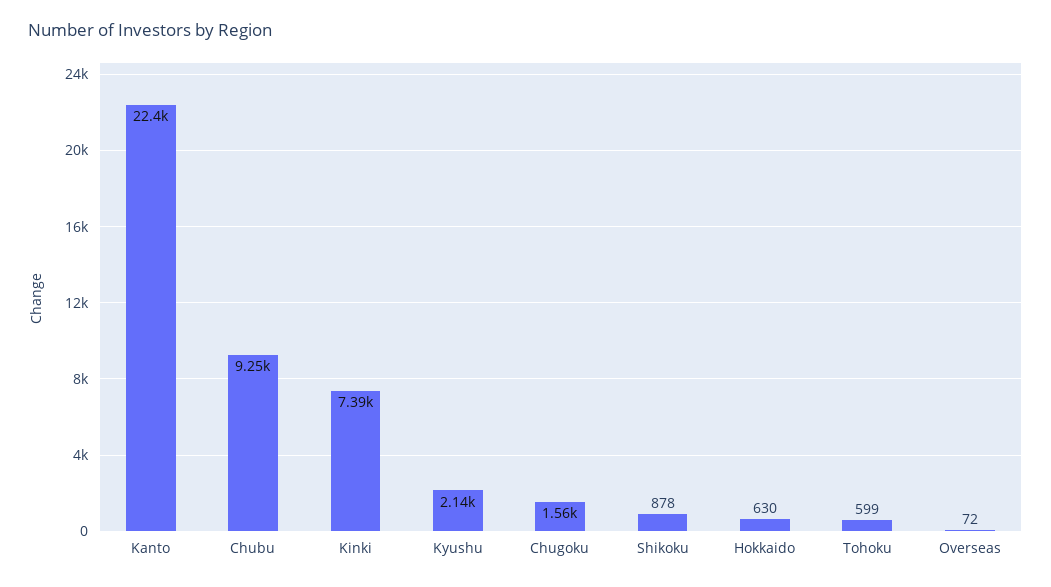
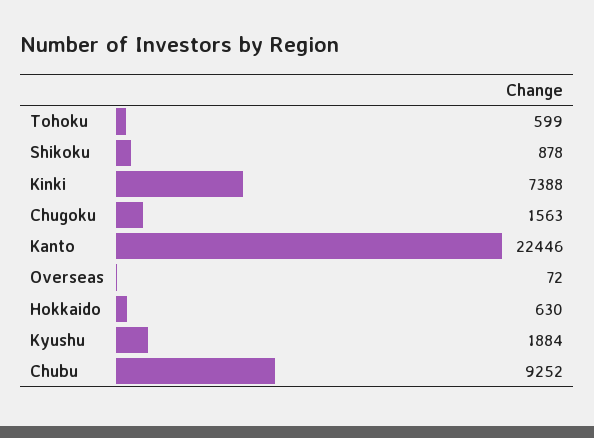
  {
    "Kanto": 22446,
    "Chubu": 9252,
    "Kinki": 7388,
-   "Kyushu": 2140,
+   "Kyushu": 1884,
    "Chugoku": 1563,
    "Shikoku": 878,
    "Hokkaido": 630,
    "Tohoku": 599,
    "Overseas": 72
  }

